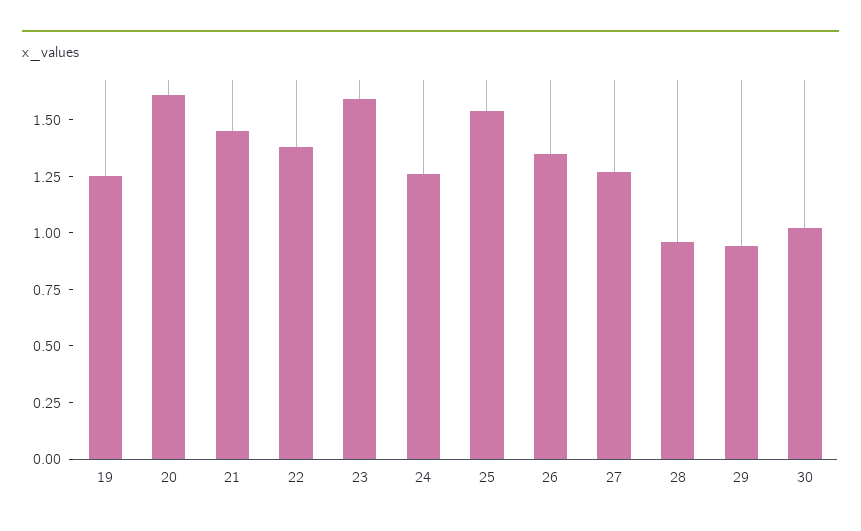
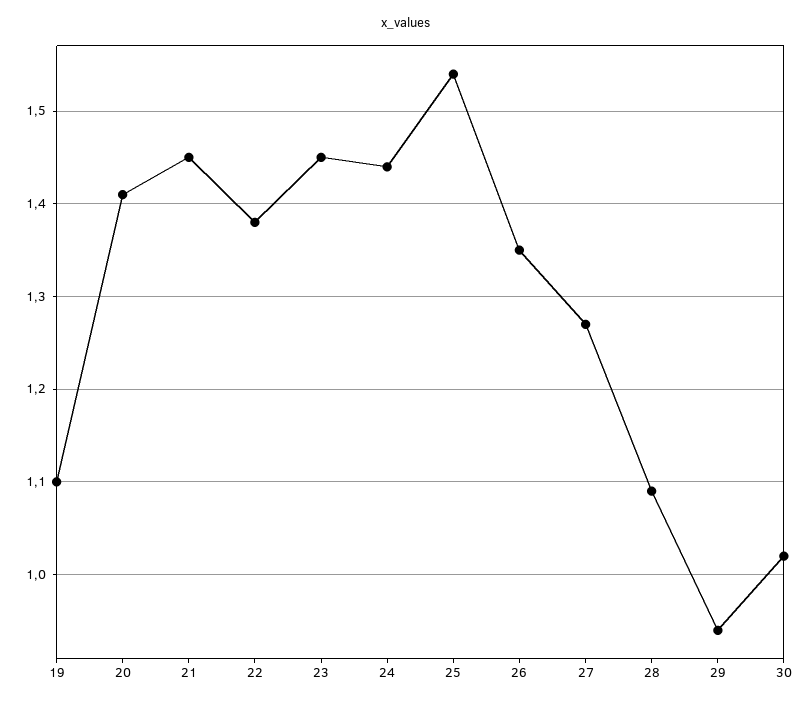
  {
-   "19": 1.25,
+   "19": 1.1,
-   "20": 1.6,
+   "20": 1.41,
    "21": 1.45,
    "22": 1.38,
-   "23": 1.6,
+   "23": 1.45,
-   "24": 1.25,
+   "24": 1.44,
    "25": 1.54,
    "26": 1.35,
    "27": 1.27,
-   "28": 0.95,
+   "28": 1.09,
    "29": 0.94,
    "30": 1.02
  }

